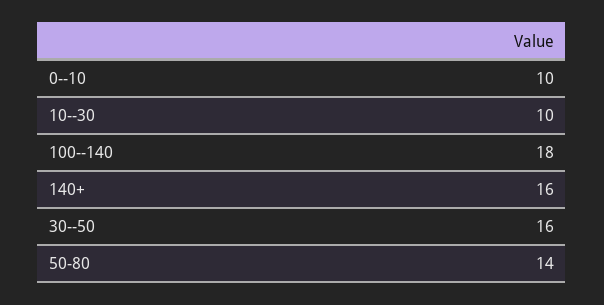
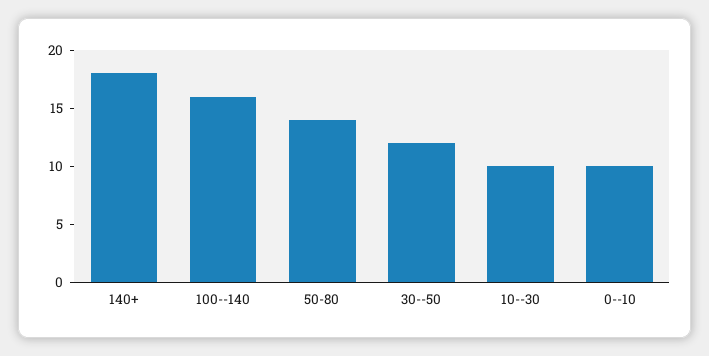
  {
    "0--10": 10,
    "10--30": 10,
-   "100--140": 18,
+   "100--140": 16,
-   "140+": 16,
+   "140+": 18,
-   "30--50": 16,
+   "30--50": 12,
    "50-80": 14
  }

